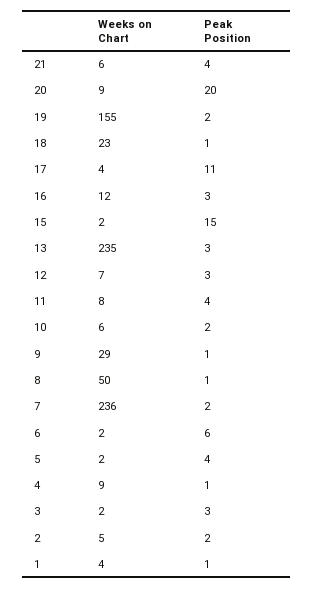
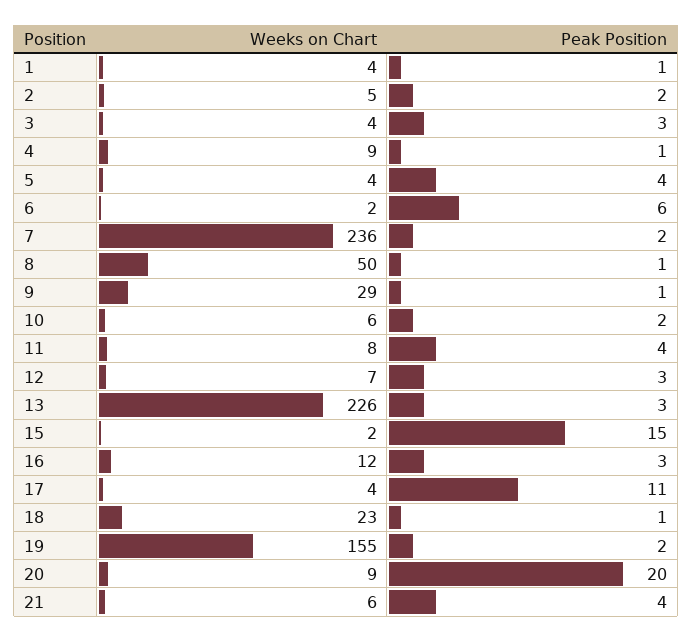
  {
    "Weeks on Chart": {
      "21": 6,
      "20": 9,
      "19": 155,
      "18": 23,
      "17": 4,
      "16": 12,
      "15": 2,
-     "13": 235,
+     "13": 226,
      "12": 7,
      "11": 8,
      "10": 6,
      "9": 29,
      "8": 50,
      "7": 236,
      "6": 2,
-     "5": 2,
+     "5": 4,
      "4": 9,
-     "3": 2,
+     "3": 4,
      "2": 5,
      "1": 4
    },
    "Peak Position": {
      "21": 4,
      "20": 20,
      "19": 2,
      "18": 1,
      "17": 11,
      "16": 3,
      "15": 15,
      "13": 3,
      "12": 3,
      "11": 4,
      "10": 2,
      "9": 1,
      "8": 1,
      "7": 2,
      "6": 6,
      "5": 4,
      "4": 1,
      "3": 3,
      "2": 2,
      "1": 1
    }
  }

